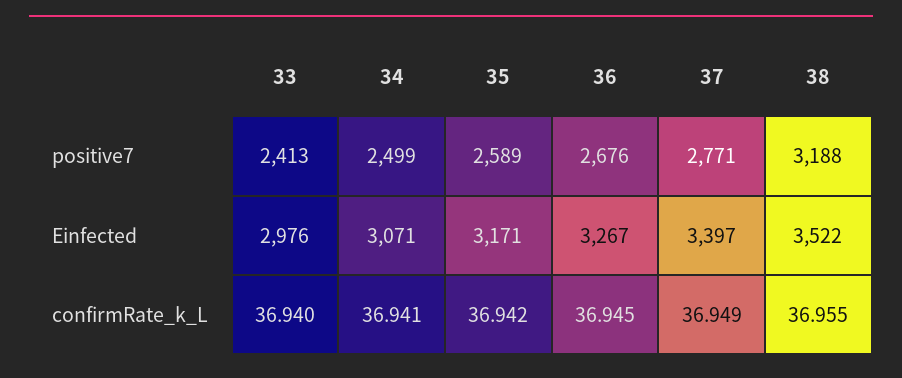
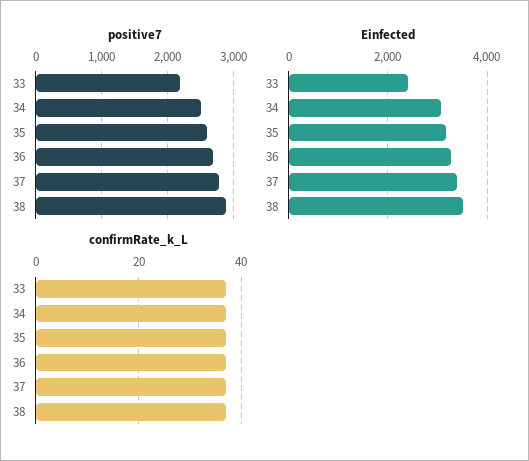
  {
    "positive7": {
-     "33": 2413,
+     "33": 2200,
      "34": 2499,
      "35": 2589,
      "36": 2676,
      "37": 2771,
-     "38": 3188
+     "38": 2900
    },
    "Einfected": {
-     "33": 2976,
+     "33": 2400,
      "34": 3071,
      "35": 3171,
      "36": 3267,
      "37": 3397,
      "38": 3522
    },
    "confirmRate_k_L": {
      "33": 36.94,
      "34": 36.941,
      "35": 36.942,
      "36": 36.945,
      "37": 36.949,
      "38": 36.955
    }
  }

